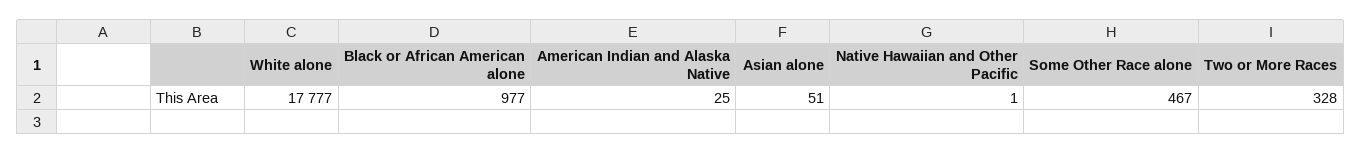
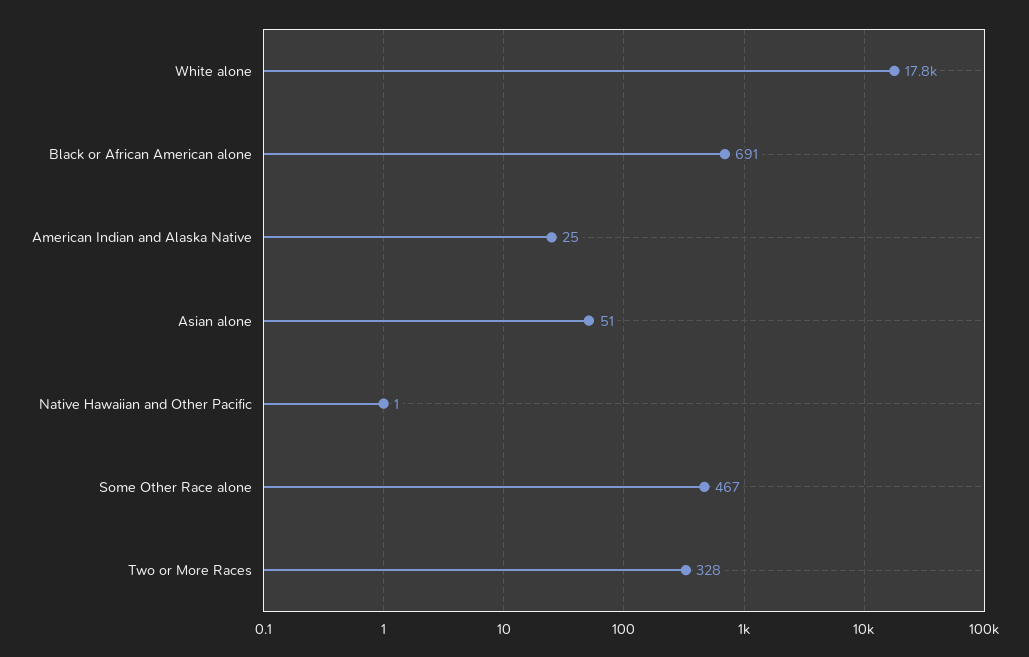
  {
    "White alone": 17777,
-   "Black or African American alone": 977,
+   "Black or African American alone": 691,
    "American Indian and Alaska Native": 25,
    "Asian alone": 51,
    "Native Hawaiian and Other Pacific": 1,
    "Some Other Race alone": 467,
    "Two or More Races": 328
  }

